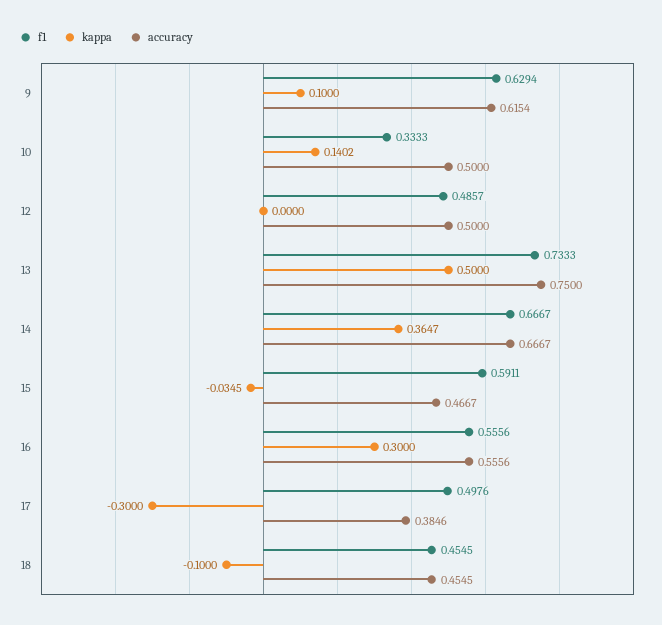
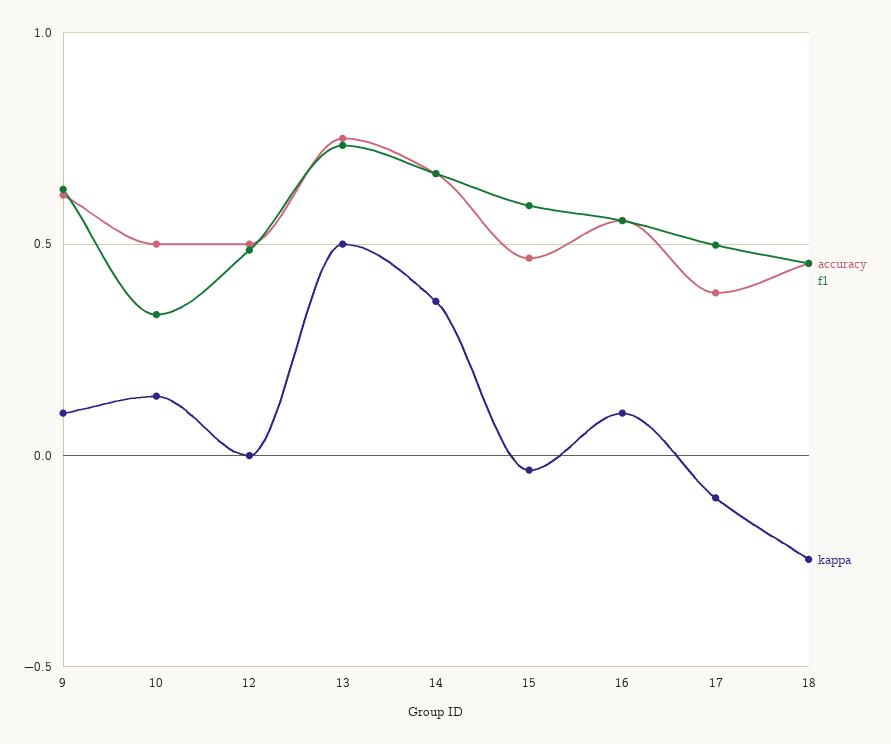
  {
    "f1": {
      "9": 0.6294,
      "10": 0.3333,
      "12": 0.4857,
      "13": 0.7333,
      "14": 0.6667,
      "15": 0.5911,
      "16": 0.5556,
      "17": 0.4976,
      "18": 0.4545
    },
    "kappa": {
      "9": 0.1,
      "10": 0.1402,
      "12": 0,
      "13": 0.5,
      "14": 0.3647,
      "15": -0.0345,
-     "16": 0.3,
+     "16": 0.1,
-     "17": -0.3,
+     "17": -0.1,
-     "18": -0.1
+     "18": -0.25
    },
    "accuracy": {
      "9": 0.6154,
      "10": 0.5,
      "12": 0.5,
      "13": 0.75,
      "14": 0.6667,
      "15": 0.4667,
      "16": 0.5556,
      "17": 0.3846,
      "18": 0.4545
    }
  }

